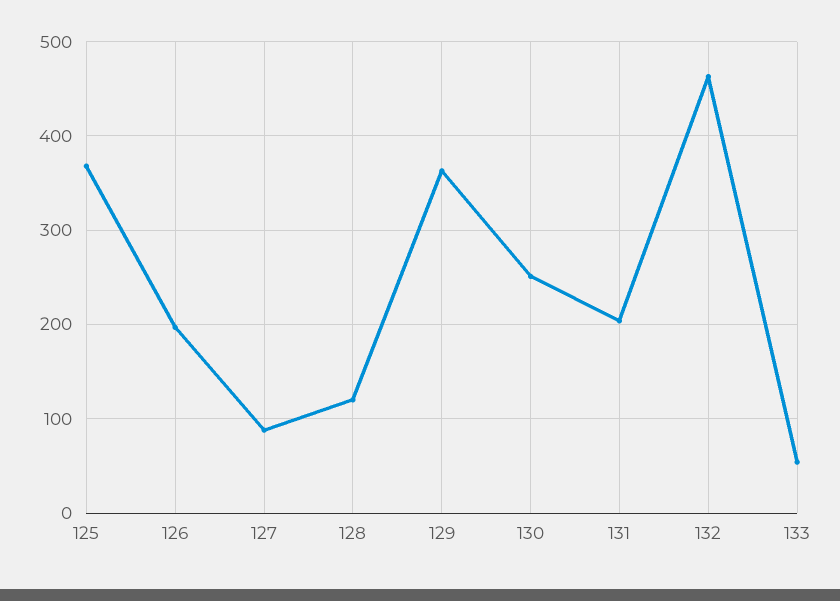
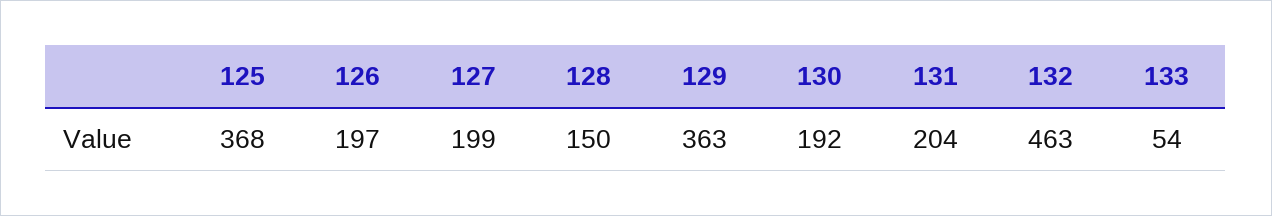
  {
    "125": 368,
    "126": 197,
-   "127": 90,
+   "127": 199,
-   "128": 120,
+   "128": 150,
    "129": 363,
-   "130": 250,
+   "130": 192,
    "131": 204,
    "132": 463,
    "133": 54
  }

